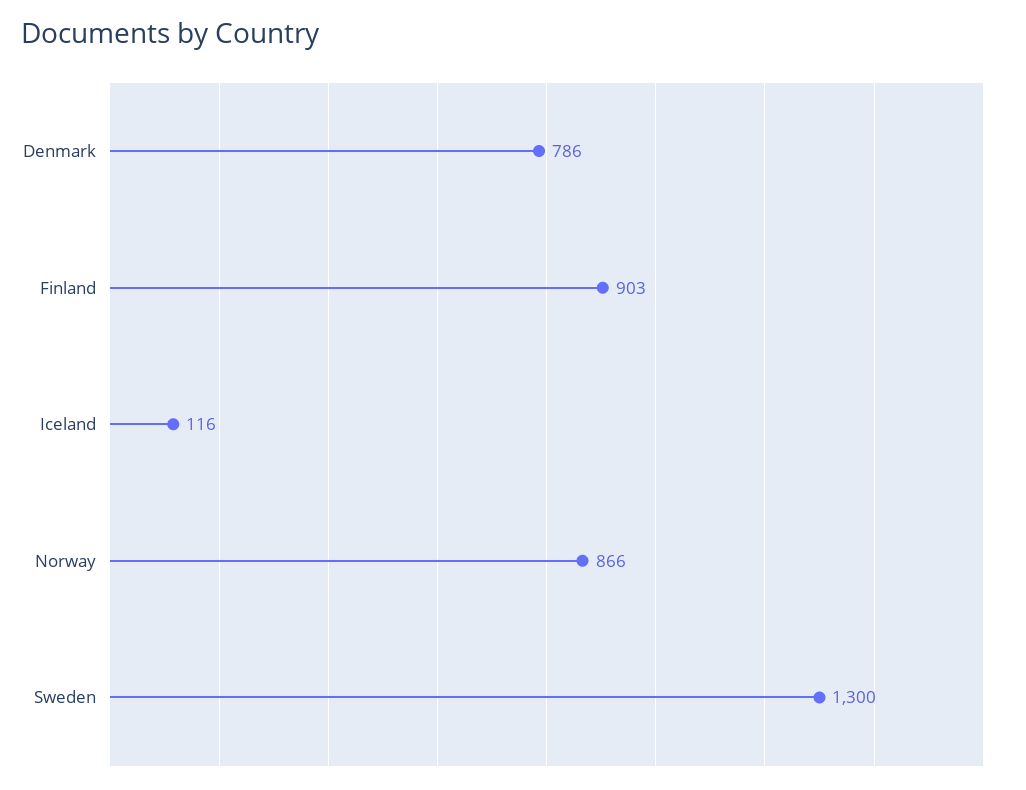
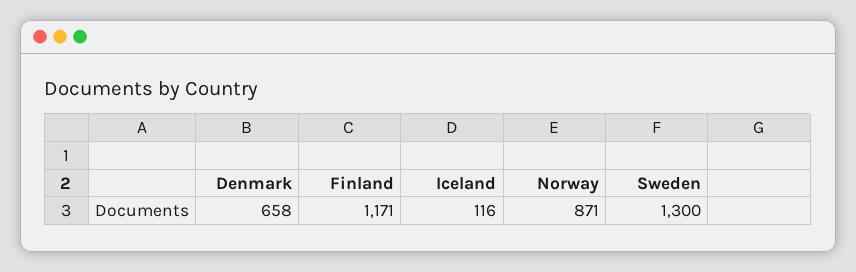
  {
-   "Denmark": 786,
+   "Denmark": 658,
-   "Finland": 903,
+   "Finland": 1171,
    "Iceland": 116,
-   "Norway": 866,
+   "Norway": 871,
    "Sweden": 1300
  }

